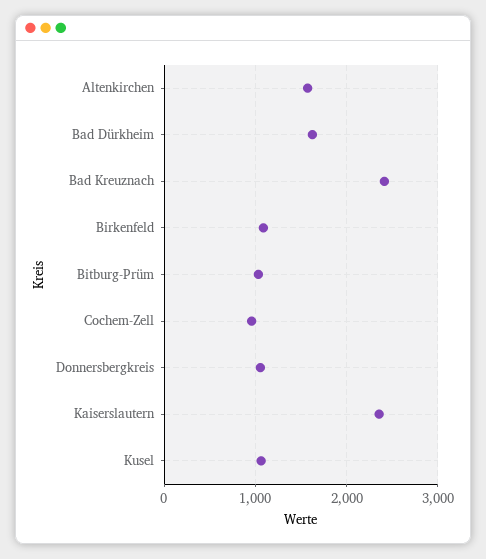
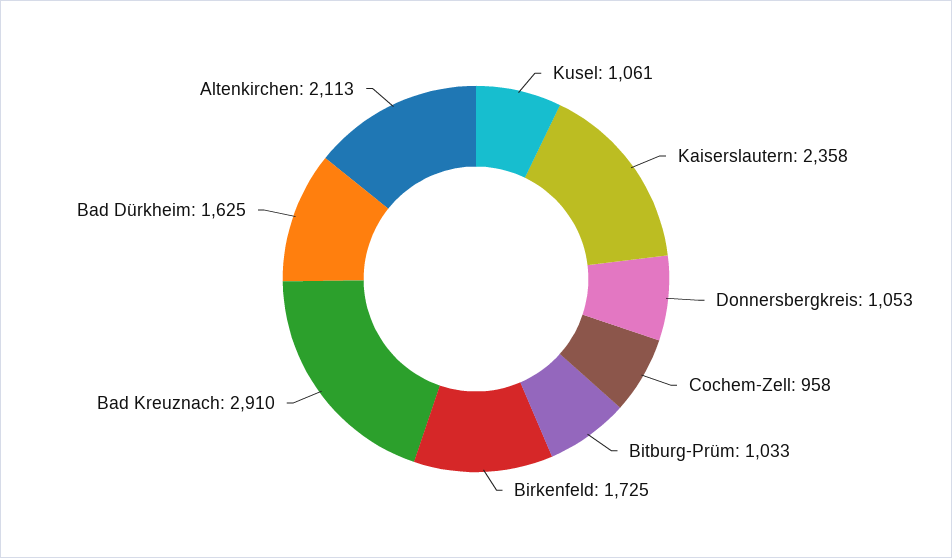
  {
-   "Altenkirchen": 1600,
+   "Altenkirchen": 2113,
    "Bad Dürkheim": 1625,
-   "Bad Kreuznach": 2400,
+   "Bad Kreuznach": 2910,
-   "Birkenfeld": 1100,
+   "Birkenfeld": 1725,
    "Bitburg-Prüm": 1033,
    "Cochem-Zell": 958,
    "Donnersbergkreis": 1053,
    "Kaiserslautern": 2358,
    "Kusel": 1061
  }

